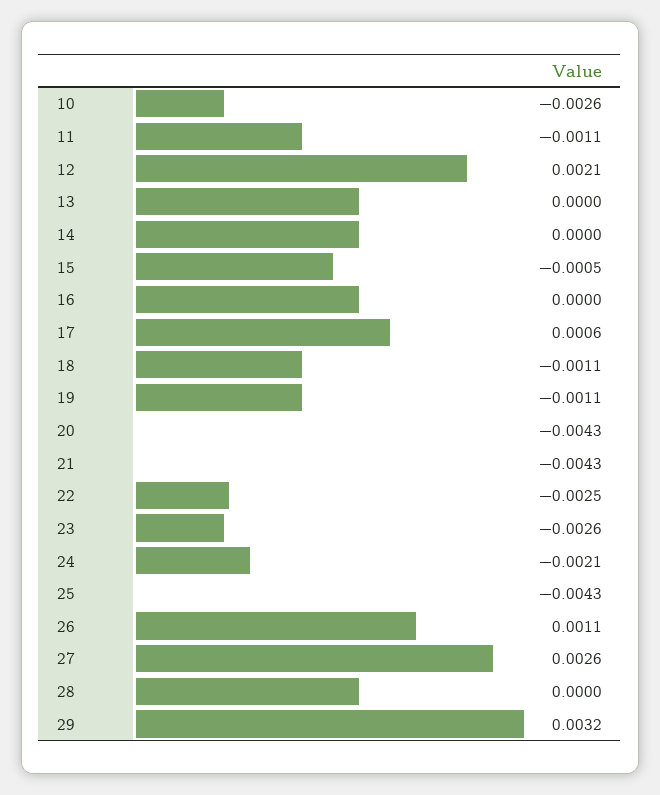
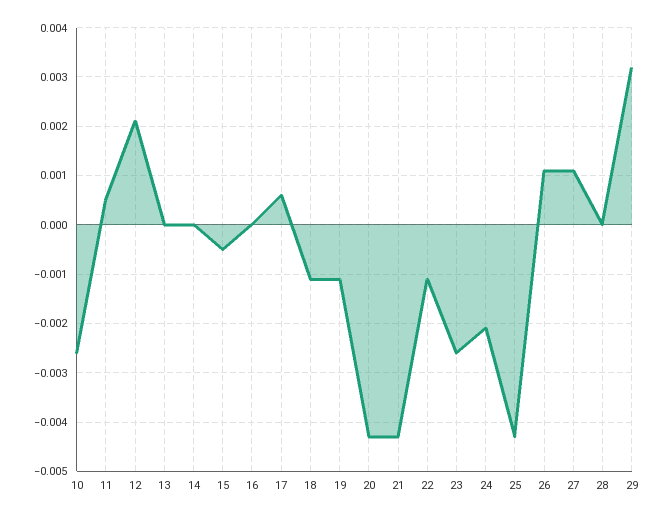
  {
    "10": -0.0026,
-   "11": -0.0011,
+   "11": 0.0005,
    "12": 0.0021,
    "13": 0,
    "14": 0,
    "15": -0.0005,
    "16": 0,
    "17": 0.0006,
    "18": -0.0011,
    "19": -0.0011,
    "20": -0.0043,
    "21": -0.0043,
-   "22": -0.0025,
+   "22": -0.001,
    "23": -0.0026,
    "24": -0.0021,
    "25": -0.0043,
    "26": 0.0011,
-   "27": 0.0026,
+   "27": 0.001,
    "28": 0,
    "29": 0.0032
  }

